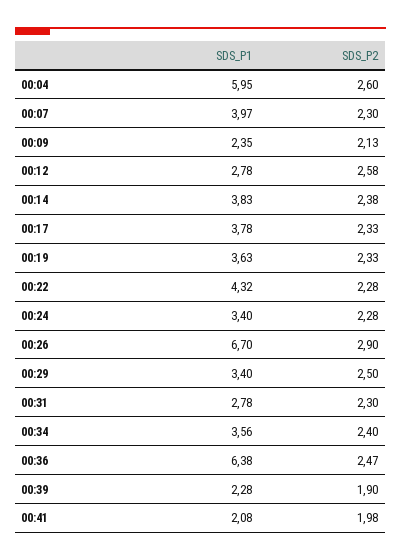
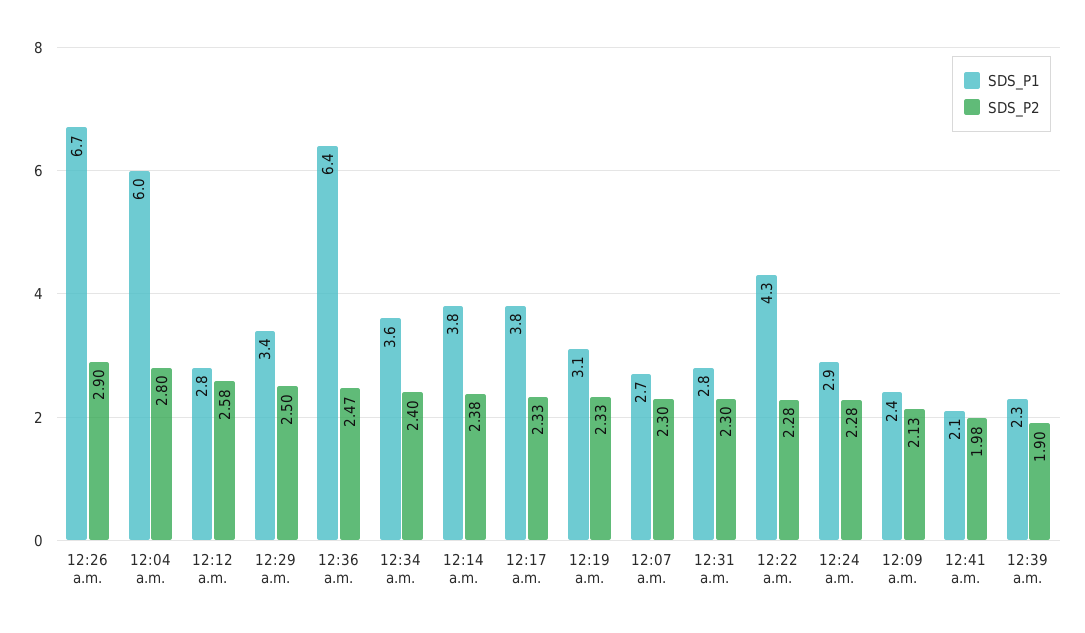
  {
    "SDS_P1": {
      "00:04": 5.95,
-     "00:07": 3.97,
+     "00:07": 2.7,
      "00:09": 2.35,
      "00:12": 2.78,
      "00:14": 3.83,
      "00:17": 3.78,
-     "00:19": 3.63,
+     "00:19": 3.1,
      "00:22": 4.32,
-     "00:24": 3.4,
+     "00:24": 2.9,
      "00:26": 6.7,
      "00:29": 3.4,
      "00:31": 2.78,
      "00:34": 3.56,
      "00:36": 6.38,
      "00:39": 2.28,
      "00:41": 2.08
    },
    "SDS_P2": {
-     "00:04": 2.6,
+     "00:04": 2.8,
      "00:07": 2.3,
      "00:09": 2.13,
      "00:12": 2.58,
      "00:14": 2.38,
      "00:17": 2.33,
      "00:19": 2.33,
      "00:22": 2.28,
      "00:24": 2.28,
      "00:26": 2.9,
      "00:29": 2.5,
      "00:31": 2.3,
      "00:34": 2.4,
      "00:36": 2.47,
      "00:39": 1.9,
      "00:41": 1.98
    }
  }

